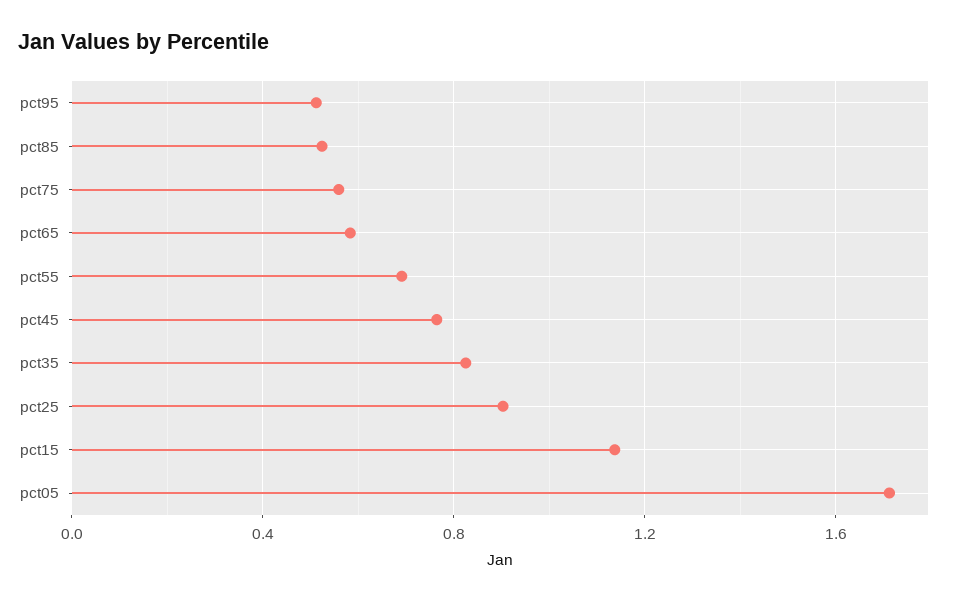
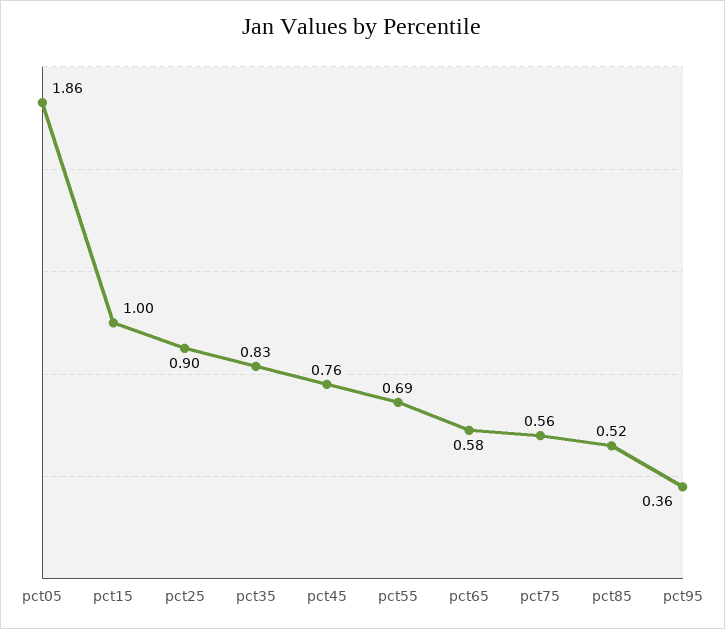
  {
-   "pct95": 0.5,
+   "pct95": 0.36,
    "pct85": 0.52,
    "pct75": 0.56,
    "pct65": 0.58,
    "pct55": 0.69,
    "pct45": 0.76,
    "pct35": 0.83,
    "pct25": 0.9,
-   "pct15": 1.15,
+   "pct15": 1,
-   "pct05": 1.7
+   "pct05": 1.86
  }

